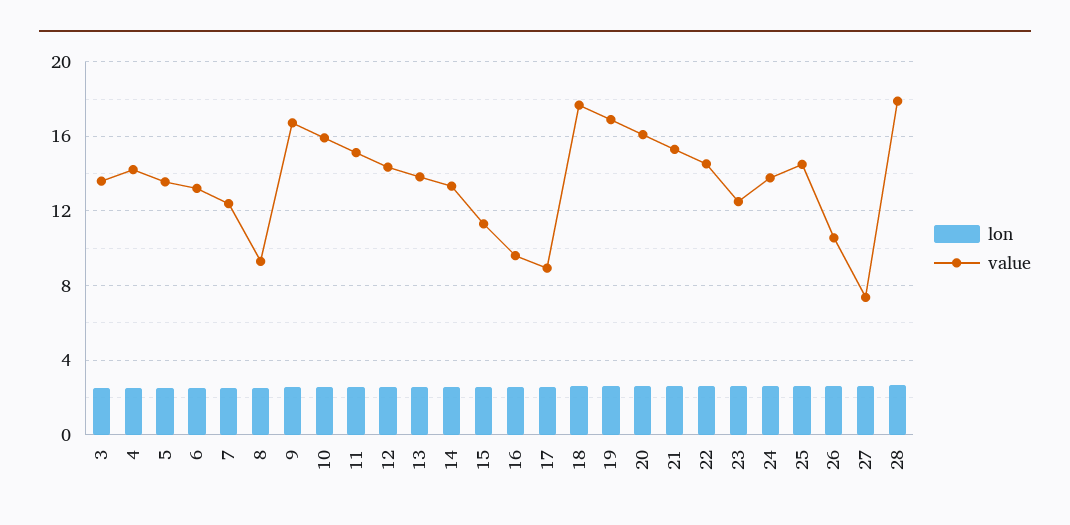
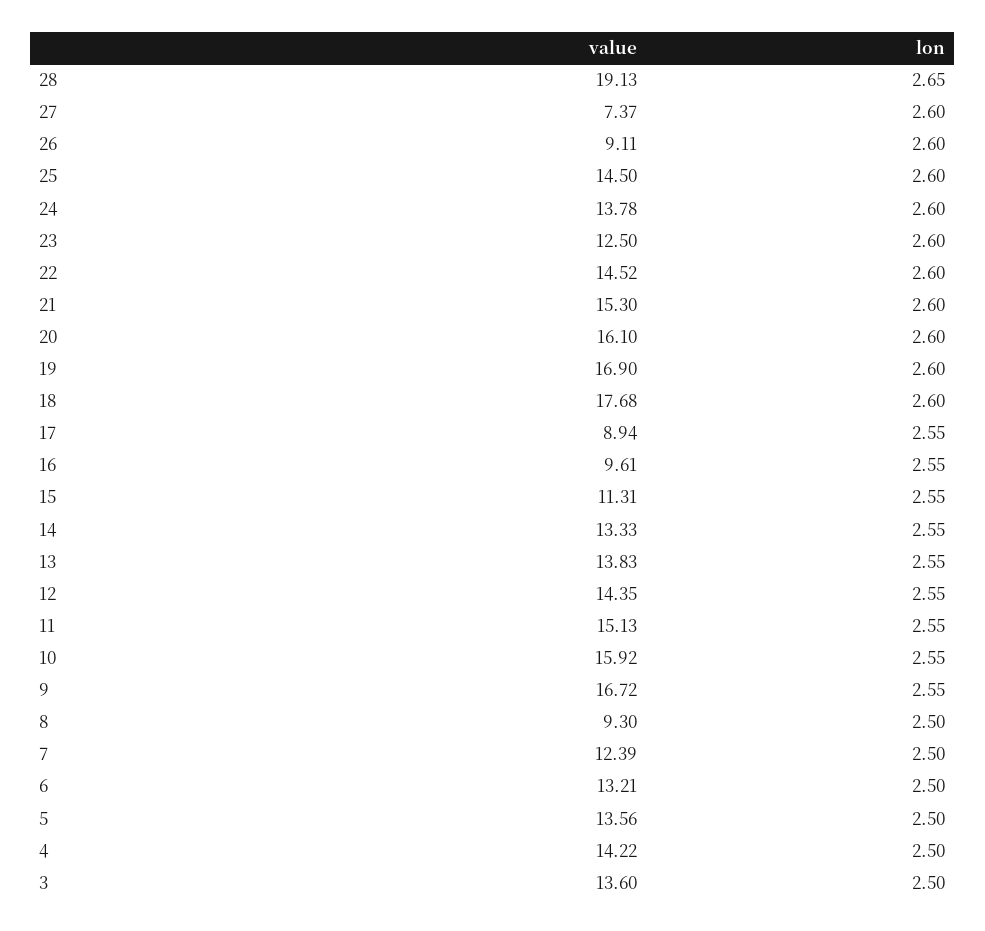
  {
    "lon": {
      "3": 2.5,
      "4": 2.5,
      "5": 2.5,
      "6": 2.5,
      "7": 2.5,
      "8": 2.5,
      "9": 2.55,
      "10": 2.55,
      "11": 2.55,
      "12": 2.55,
      "13": 2.55,
      "14": 2.55,
      "15": 2.55,
      "16": 2.55,
      "17": 2.55,
      "18": 2.6,
      "19": 2.6,
      "20": 2.6,
      "21": 2.6,
      "22": 2.6,
      "23": 2.6,
      "24": 2.6,
      "25": 2.6,
      "26": 2.6,
      "27": 2.6,
      "28": 2.65
    },
    "value": {
      "3": 13.6,
      "4": 14.22,
      "5": 13.56,
      "6": 13.21,
      "7": 12.39,
      "8": 9.3,
      "9": 16.72,
      "10": 15.92,
      "11": 15.13,
      "12": 14.35,
      "13": 13.83,
      "14": 13.33,
      "15": 11.31,
      "16": 9.61,
      "17": 8.94,
      "18": 17.68,
      "19": 16.9,
      "20": 16.1,
      "21": 15.3,
      "22": 14.52,
      "23": 12.5,
      "24": 13.78,
      "25": 14.5,
-     "26": 10.5,
+     "26": 9.11,
      "27": 7.37,
-     "28": 18
+     "28": 19.13
    }
  }

